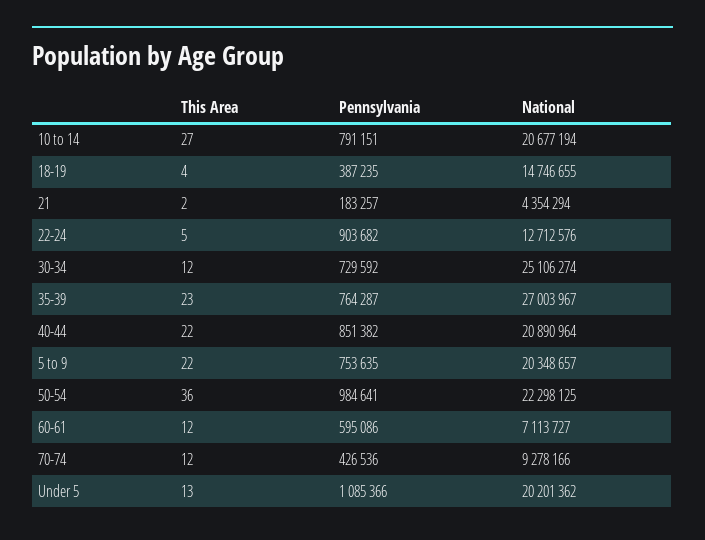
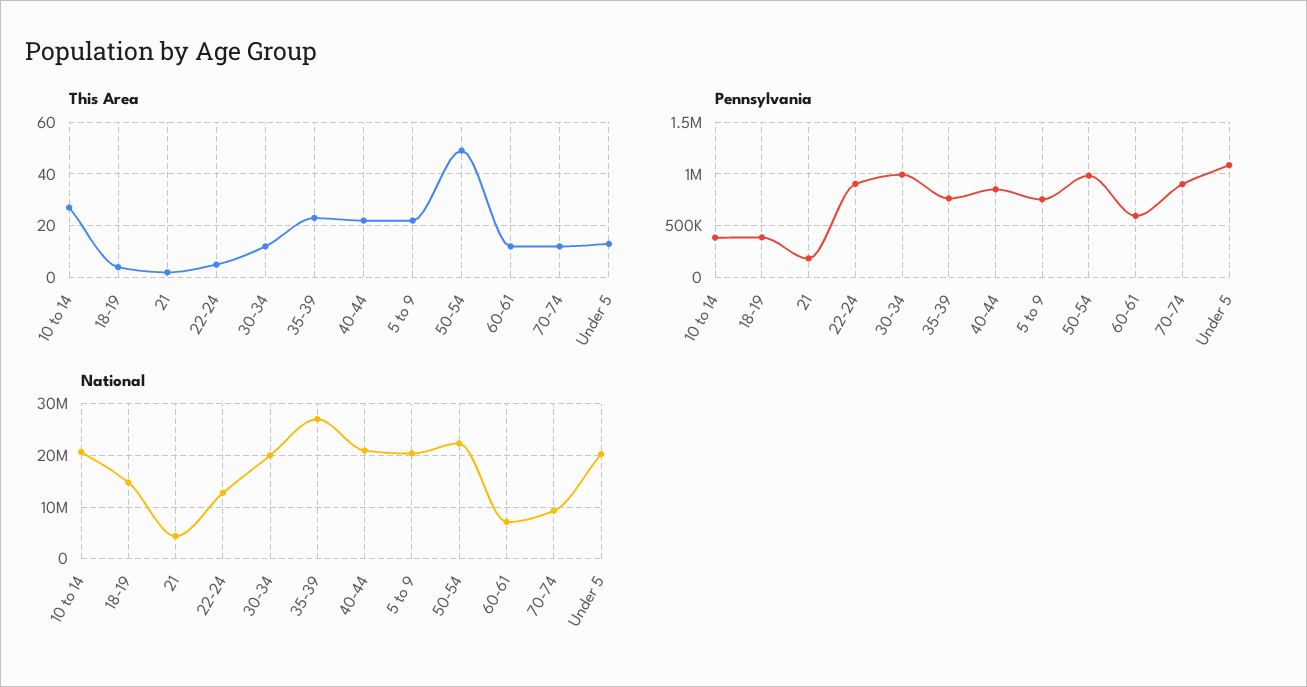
  {
    "This Area": {
      "10 to 14": 27,
      "18-19": 4,
      "21": 2,
      "22-24": 5,
      "30-34": 12,
      "35-39": 23,
      "40-44": 22,
      "5 to 9": 22,
-     "50-54": 36,
+     "50-54": 50,
      "60-61": 12,
      "70-74": 12,
      "Under 5": 13
    },
    "Pennsylvania": {
-     "10 to 14": 791151,
+     "10 to 14": 400000,
      "18-19": 387235,
      "21": 183257,
      "22-24": 903682,
-     "30-34": 729592,
+     "30-34": 1000000,
      "35-39": 764287,
      "40-44": 851382,
      "5 to 9": 753635,
      "50-54": 984641,
      "60-61": 595086,
-     "70-74": 426536,
+     "70-74": 900000,
      "Under 5": 1085366
    },
    "National": {
      "10 to 14": 20677194,
      "18-19": 14746655,
      "21": 4354294,
      "22-24": 12712576,
-     "30-34": 25106274,
+     "30-34": 20000000,
      "35-39": 27003967,
      "40-44": 20890964,
      "5 to 9": 20348657,
      "50-54": 22298125,
      "60-61": 7113727,
      "70-74": 9278166,
      "Under 5": 20201362
    }
  }

